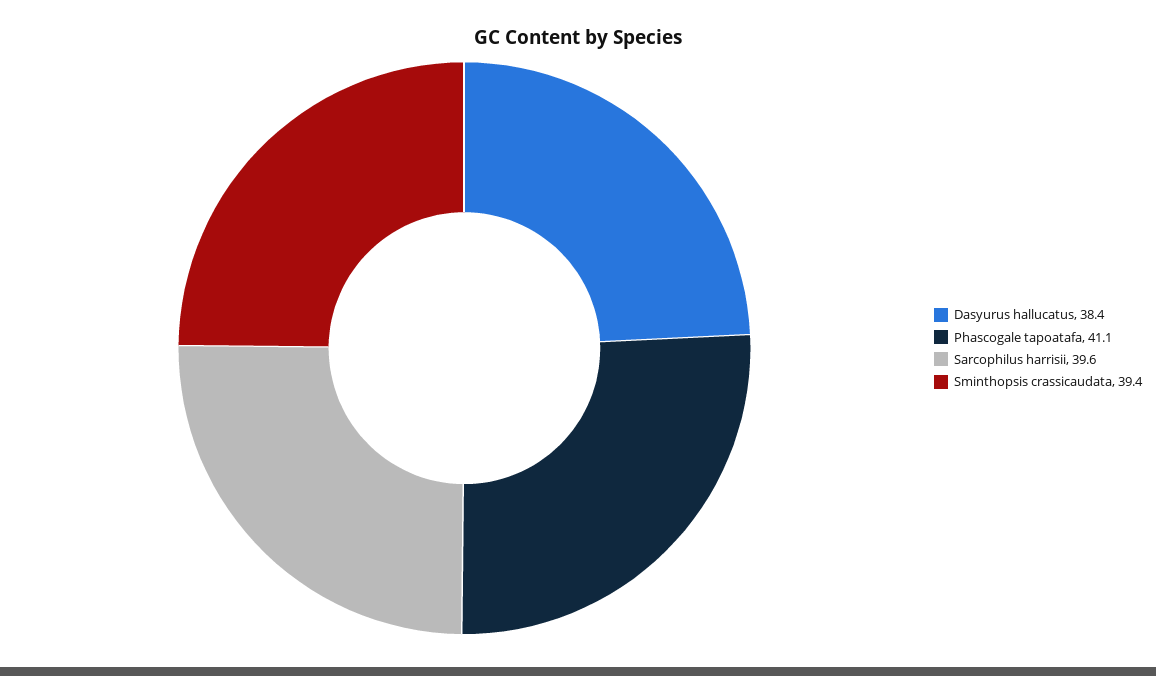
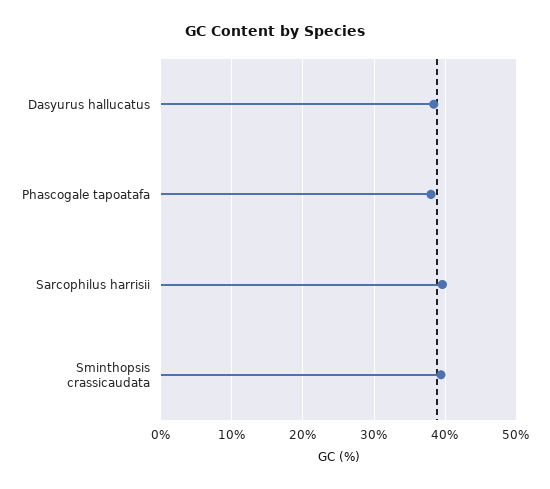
  {
    "Dasyurus hallucatus": 38.4,
-   "Phascogale tapoatafa": 41.1,
+   "Phascogale tapoatafa": 38,
    "Sarcophilus harrisii": 39.6,
    "Sminthopsis crassicaudata": 39.4
  }

